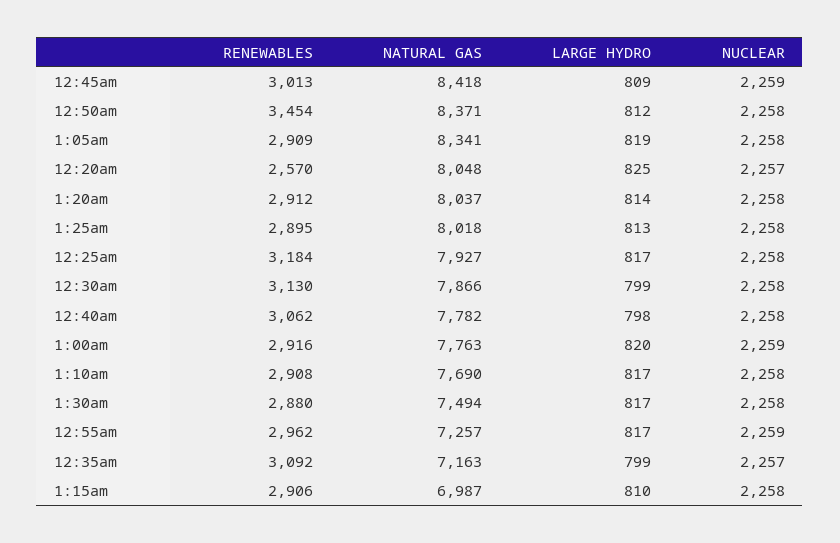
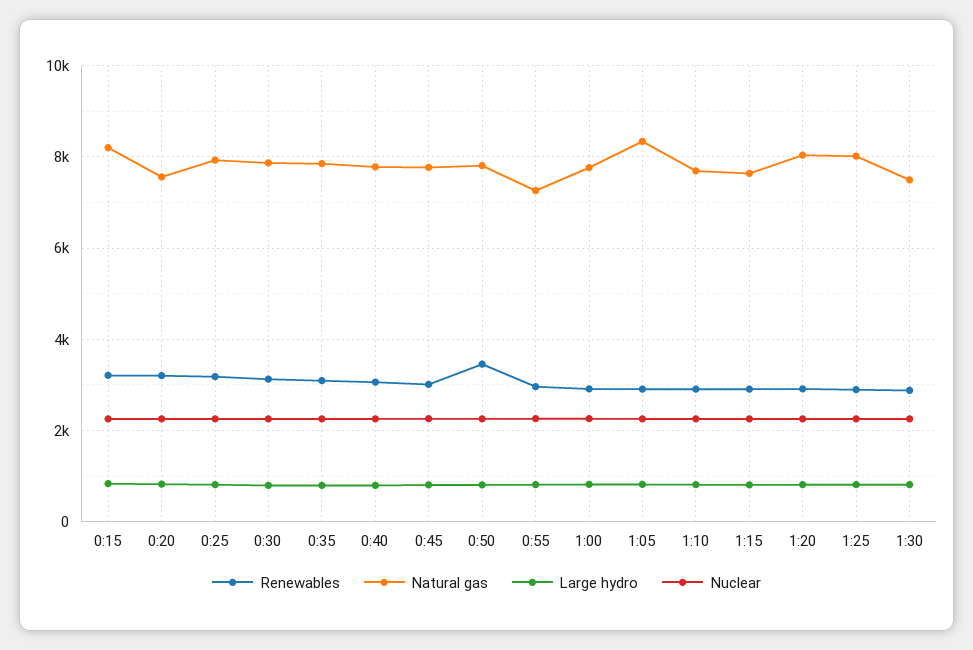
  {
    "RENEWABLES": {
      "12:45am": 3013,
      "12:50am": 3454,
      "1:05am": 2909,
-     "12:20am": 2570,
+     "12:20am": 3200,
      "1:20am": 2912,
      "1:25am": 2895,
      "12:25am": 3184,
      "12:30am": 3130,
      "12:40am": 3062,
      "1:00am": 2916,
      "1:10am": 2908,
      "1:30am": 2880,
      "12:55am": 2962,
      "12:35am": 3092,
-     "1:15am": 2906
+     "1:15am": 2906,
+     "0:15": 3200
    },
    "NATURAL GAS": {
-     "12:45am": 8418,
+     "12:45am": 7800,
-     "12:50am": 8371,
+     "12:50am": 7800,
      "1:05am": 8341,
-     "12:20am": 8048,
+     "12:20am": 7600,
      "1:20am": 8037,
      "1:25am": 8018,
      "12:25am": 7927,
      "12:30am": 7866,
      "12:40am": 7782,
      "1:00am": 7763,
      "1:10am": 7690,
      "1:30am": 7494,
      "12:55am": 7257,
-     "12:35am": 7163,
+     "12:35am": 7800,
-     "1:15am": 6987
+     "1:15am": 7600,
+     "0:15": 8200
    },
    "LARGE HYDRO": {
      "12:45am": 809,
      "12:50am": 812,
      "1:05am": 819,
      "12:20am": 825,
      "1:20am": 814,
      "1:25am": 813,
      "12:25am": 817,
      "12:30am": 799,
      "12:40am": 798,
      "1:00am": 820,
      "1:10am": 817,
      "1:30am": 817,
      "12:55am": 817,
      "12:35am": 799,
-     "1:15am": 810
+     "1:15am": 810,
+     "0:15": 800
    },
    "NUCLEAR": {
      "12:45am": 2259,
      "12:50am": 2258,
      "1:05am": 2258,
      "12:20am": 2257,
      "1:20am": 2258,
      "1:25am": 2258,
      "12:25am": 2258,
      "12:30am": 2258,
      "12:40am": 2258,
      "1:00am": 2259,
      "1:10am": 2258,
      "1:30am": 2258,
      "12:55am": 2259,
      "12:35am": 2257,
-     "1:15am": 2258
+     "1:15am": 2258,
+     "0:15": 2200
    }
  }

